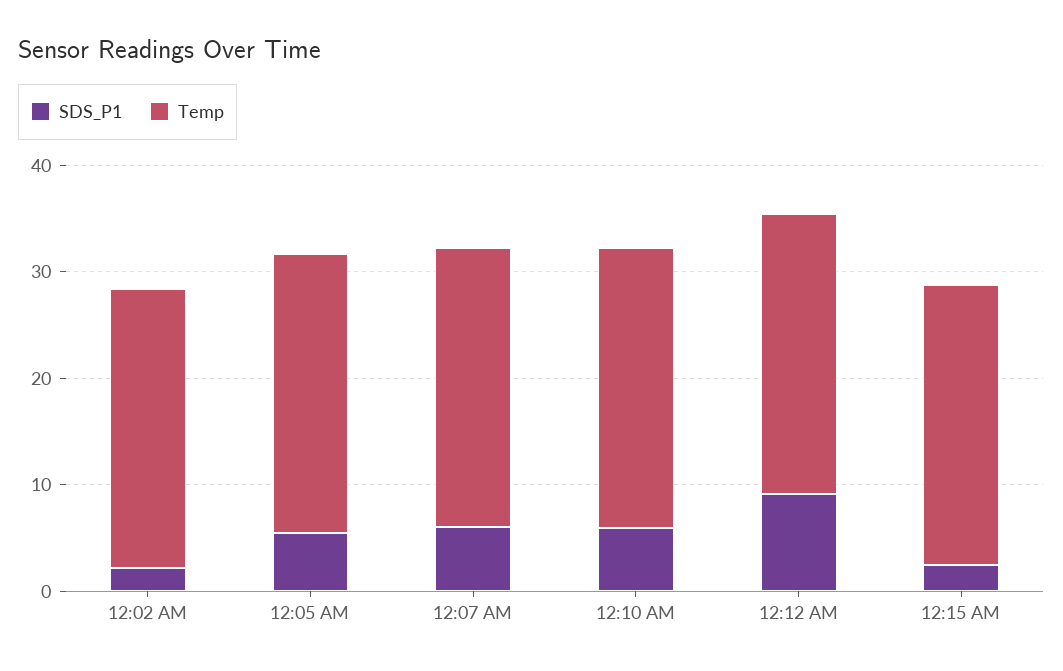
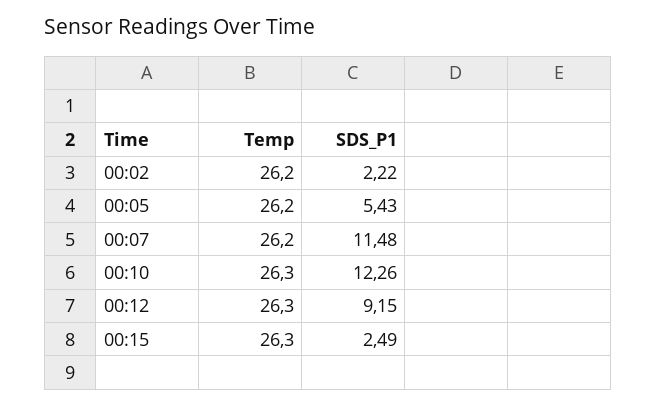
  {
    "SDS_P1": {
      "12:02 AM": 2.22,
      "12:05 AM": 5.43,
-     "12:07 AM": 6,
+     "12:07 AM": 11.48,
-     "12:10 AM": 6,
+     "12:10 AM": 12.26,
      "12:12 AM": 9.15,
      "12:15 AM": 2.49
    },
    "Temp": {
      "12:02 AM": 26.2,
      "12:05 AM": 26.2,
      "12:07 AM": 26.2,
      "12:10 AM": 26.3,
      "12:12 AM": 26.3,
      "12:15 AM": 26.3
    }
  }

